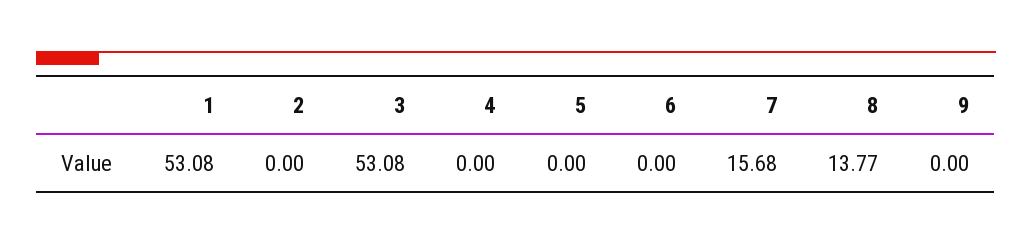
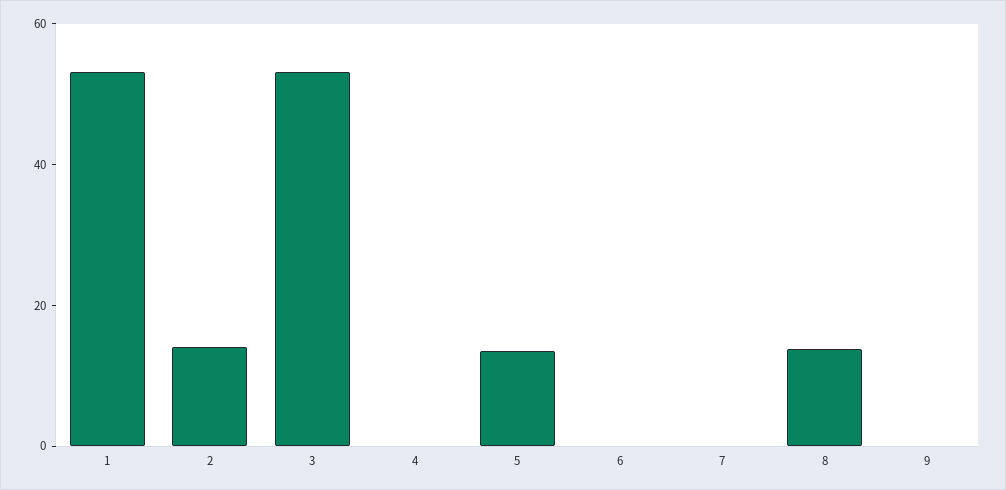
  {
    "1": 53.08,
-   "2": 0,
+   "2": 15,
    "3": 53.08,
    "4": 0,
-   "5": 0,
+   "5": 15,
    "6": 0,
-   "7": 15.68,
+   "7": 0,
    "8": 13.77,
    "9": 0
  }

